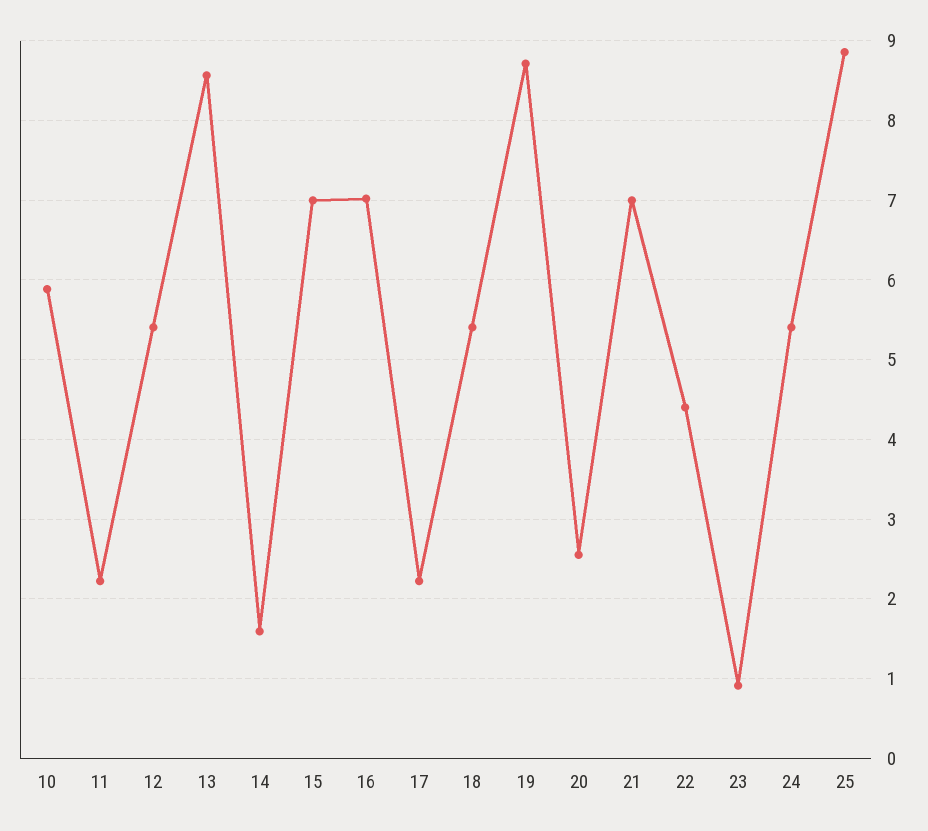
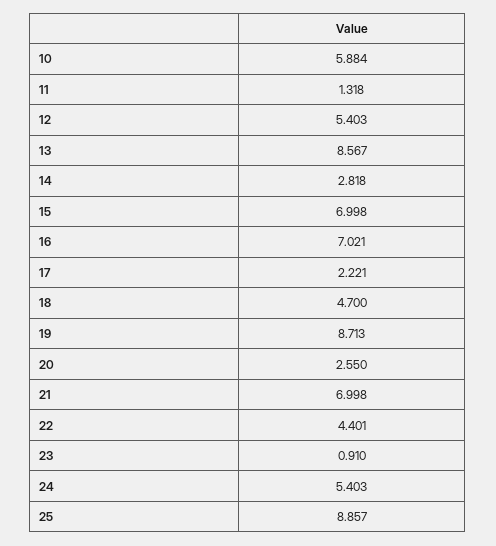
  {
    "10": 5.884,
-   "11": 2.2,
+   "11": 1.318,
    "12": 5.403,
    "13": 8.567,
-   "14": 1.6,
+   "14": 2.818,
    "15": 6.998,
    "16": 7.021,
    "17": 2.221,
-   "18": 5.4,
+   "18": 4.7,
    "19": 8.713,
    "20": 2.55,
    "21": 6.998,
    "22": 4.401,
    "23": 0.91,
    "24": 5.403,
    "25": 8.857
  }

